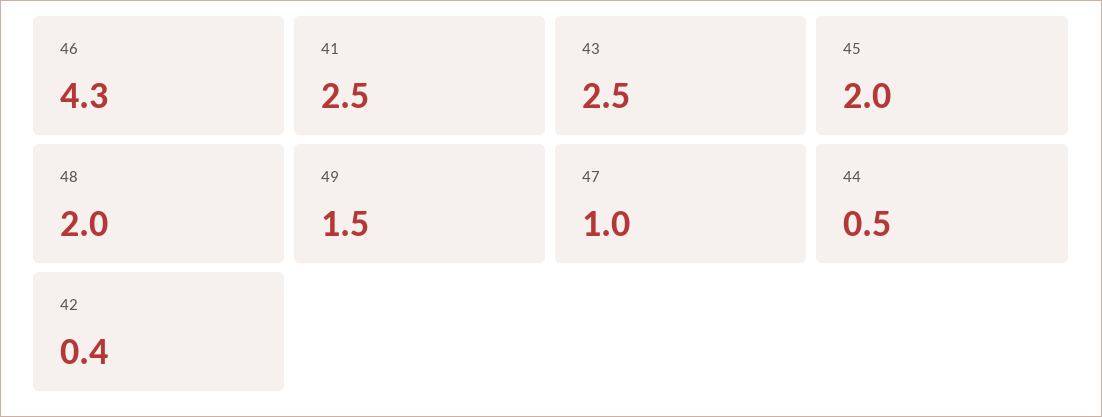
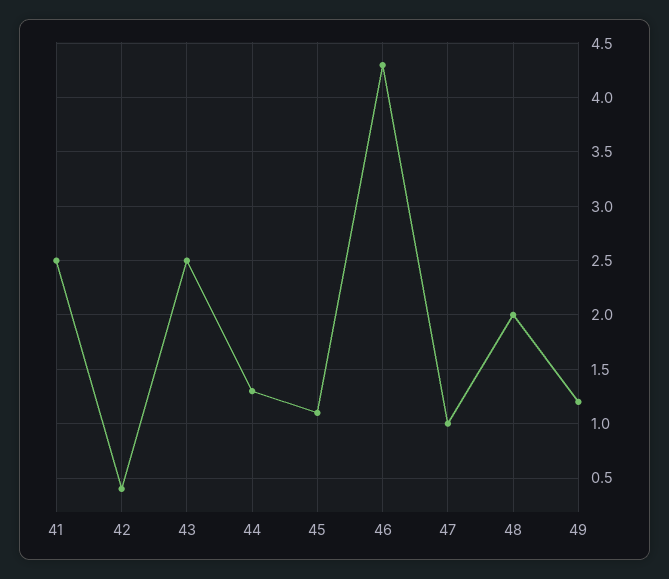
  {
    "46": 4.3,
    "41": 2.5,
    "43": 2.5,
-   "45": 2,
+   "45": 1.1,
    "48": 2,
-   "49": 1.5,
+   "49": 1.2,
    "47": 1,
-   "44": 0.5,
+   "44": 1.3,
    "42": 0.4
  }

